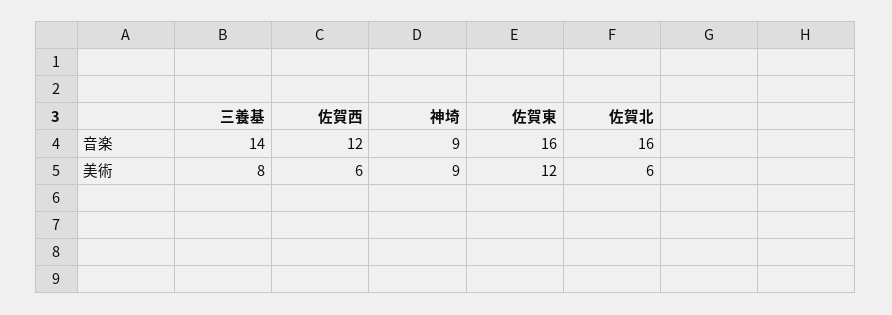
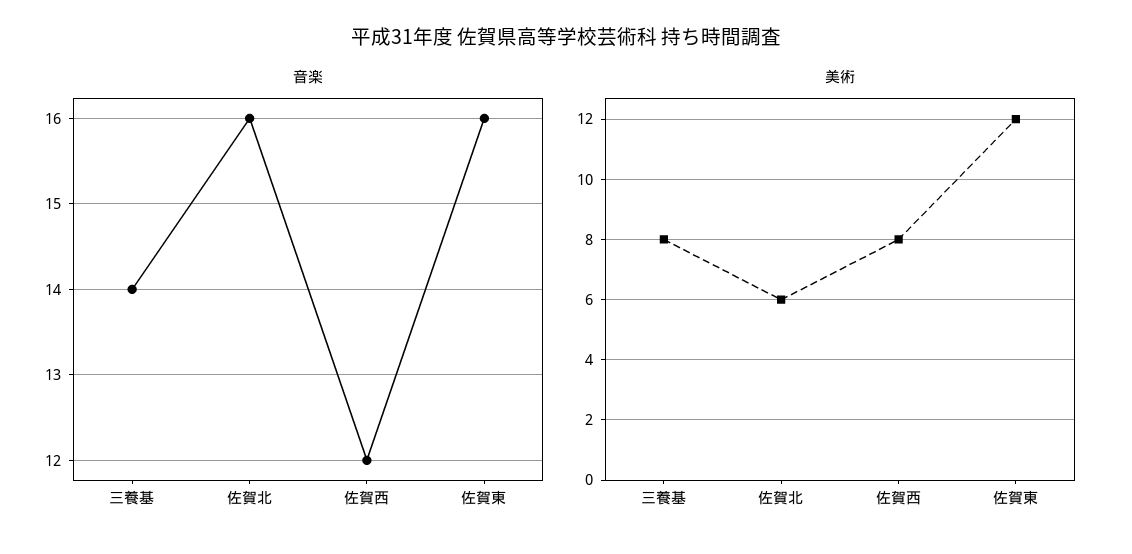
  {
    "音楽": {
      "三養基": 14,
      "佐賀西": 12,
-     "神埼": 9,
      "佐賀東": 16,
      "佐賀北": 16
    },
    "美術": {
      "三養基": 8,
-     "佐賀西": 6,
+     "佐賀西": 8,
-     "神埼": 9,
      "佐賀東": 12,
      "佐賀北": 6
    }
  }

